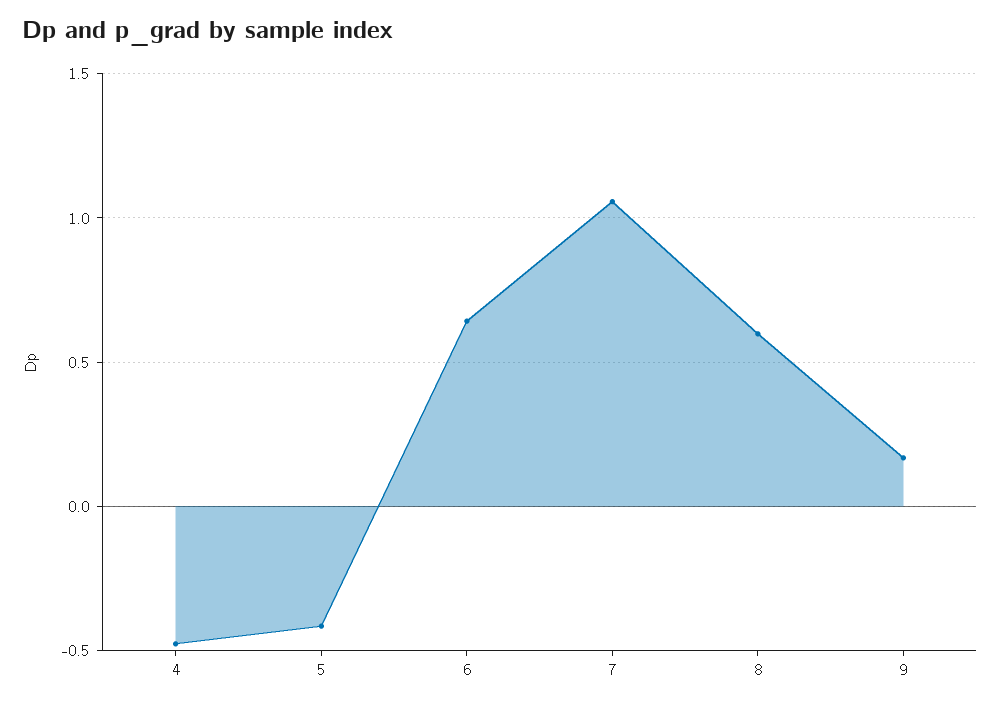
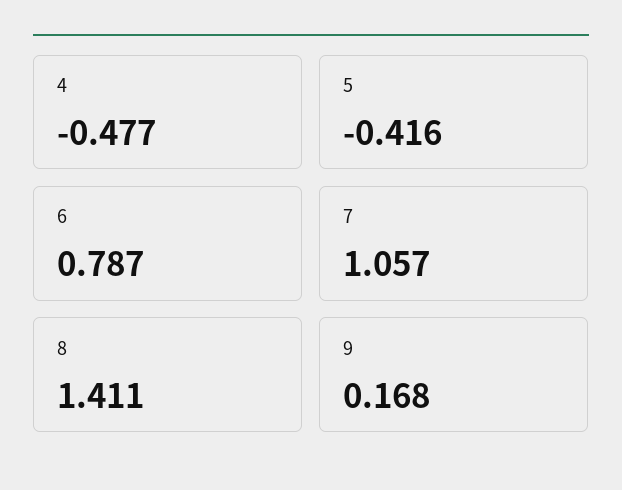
  {
    "4": -0.477,
    "5": -0.416,
-   "6": 0.65,
+   "6": 0.787,
    "7": 1.057,
-   "8": 0.6,
+   "8": 1.411,
    "9": 0.168
  }

